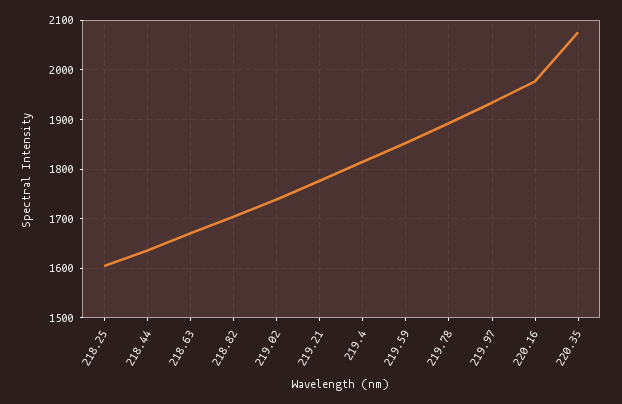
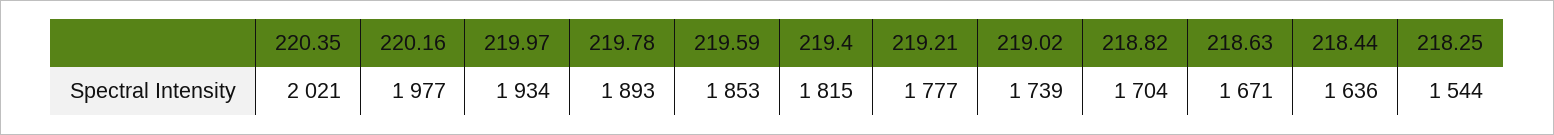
  {
-   "218.25": 1600,
+   "218.25": 1544,
    "218.44": 1636,
    "218.63": 1671,
    "218.82": 1704,
    "219.02": 1739,
    "219.21": 1777,
    "219.4": 1815,
    "219.59": 1853,
    "219.78": 1893,
    "219.97": 1934,
    "220.16": 1977,
-   "220.35": 2080
+   "220.35": 2021
  }

